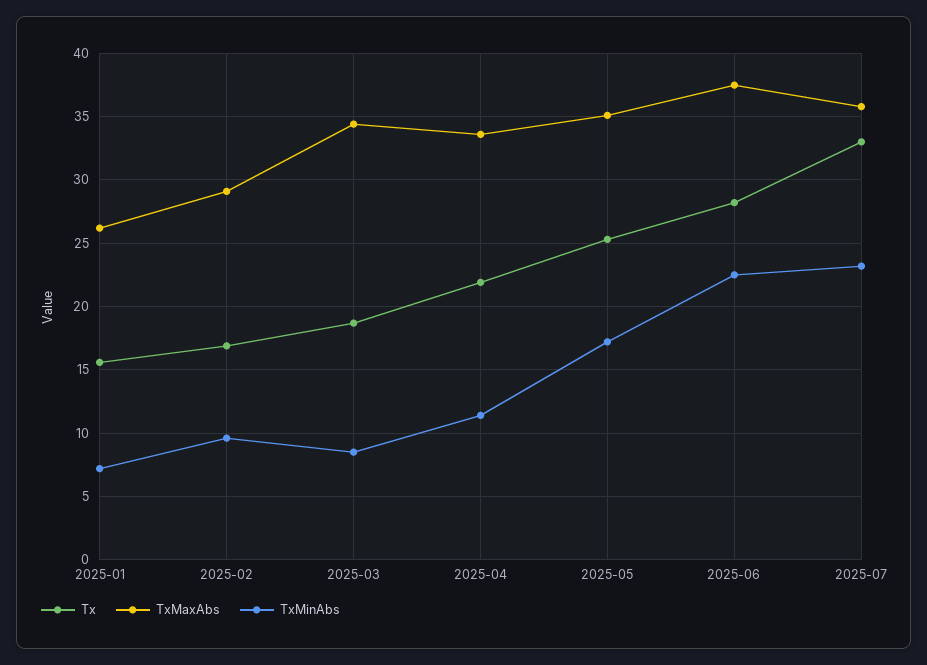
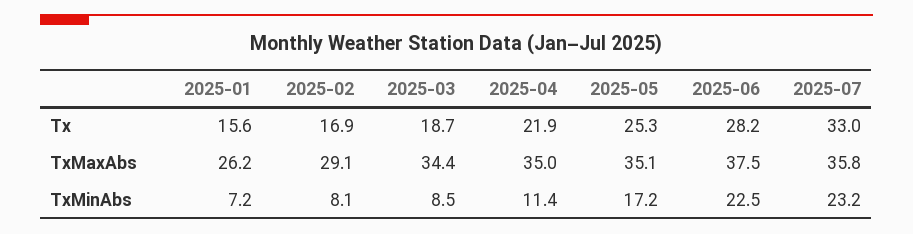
  {
    "Tx": {
      "2025-01": 15.6,
      "2025-02": 16.9,
      "2025-03": 18.7,
      "2025-04": 21.9,
      "2025-05": 25.3,
      "2025-06": 28.2,
      "2025-07": 33
    },
    "TxMaxAbs": {
      "2025-01": 26.2,
      "2025-02": 29.1,
      "2025-03": 34.4,
-     "2025-04": 33.5,
+     "2025-04": 35,
      "2025-05": 35.1,
      "2025-06": 37.5,
      "2025-07": 35.8
    },
    "TxMinAbs": {
      "2025-01": 7.2,
-     "2025-02": 9.5,
+     "2025-02": 8.1,
      "2025-03": 8.5,
      "2025-04": 11.4,
      "2025-05": 17.2,
      "2025-06": 22.5,
      "2025-07": 23.2
    }
  }

